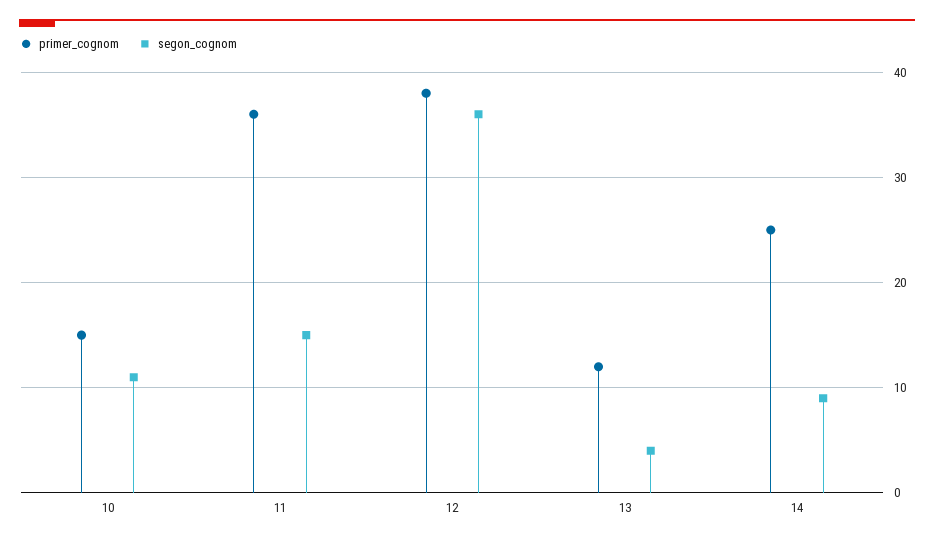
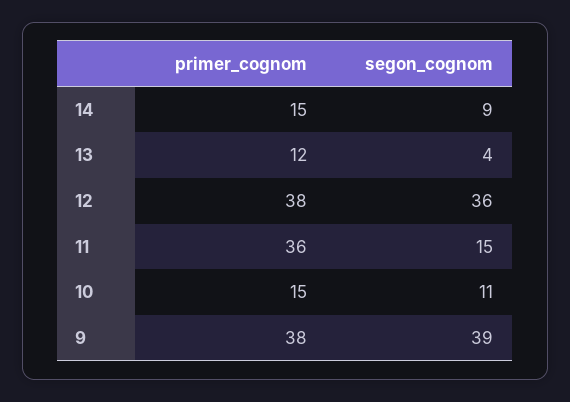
  {
    "primer_cognom": {
      "10": 15,
      "11": 36,
      "12": 38,
      "13": 12,
-     "14": 25
+     "14": 15,
+     "9": 38
    },
    "segon_cognom": {
      "10": 11,
      "11": 15,
      "12": 36,
      "13": 4,
-     "14": 9
+     "14": 9,
+     "9": 39
    }
  }

